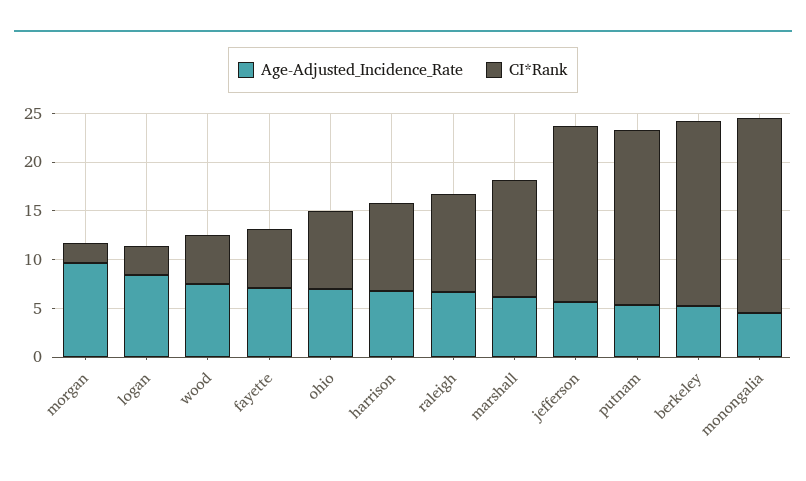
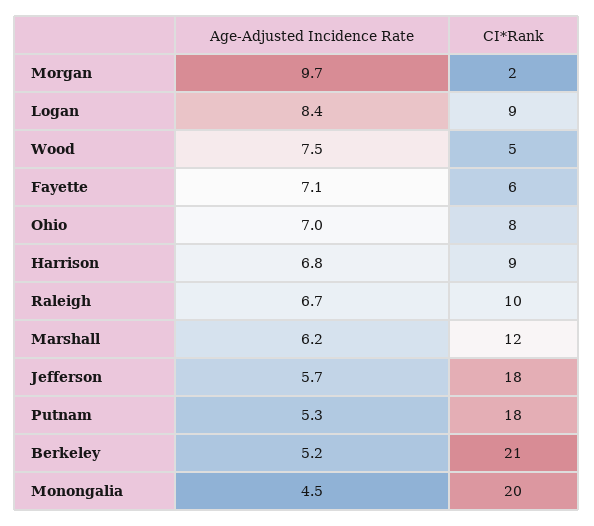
  {
    "Age-Adjusted_Incidence_Rate": {
      "morgan": 9.7,
      "logan": 8.4,
      "wood": 7.5,
      "fayette": 7.1,
      "ohio": 7,
      "harrison": 6.8,
      "raleigh": 6.7,
      "marshall": 6.2,
      "jefferson": 5.7,
      "putnam": 5.3,
      "berkeley": 5.2,
      "monongalia": 4.5
    },
    "CI*Rank": {
      "morgan": 2,
-     "logan": 3,
+     "logan": 9,
      "wood": 5,
      "fayette": 6,
      "ohio": 8,
      "harrison": 9,
      "raleigh": 10,
      "marshall": 12,
      "jefferson": 18,
      "putnam": 18,
-     "berkeley": 19,
+     "berkeley": 21,
      "monongalia": 20
    }
  }

